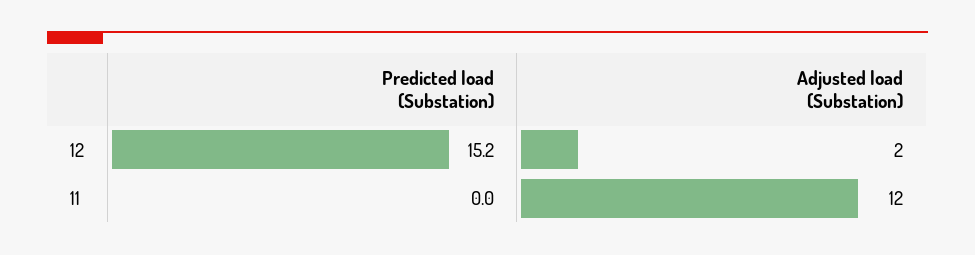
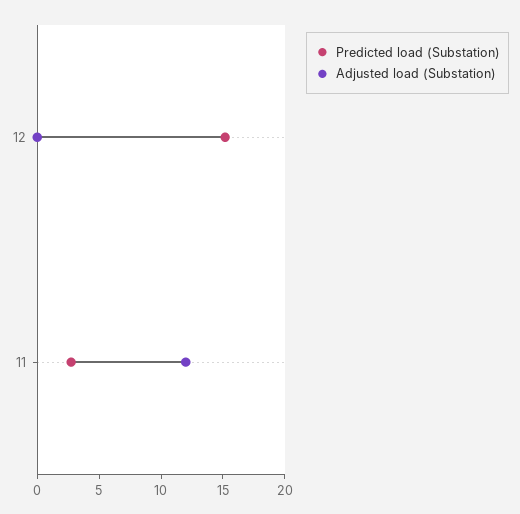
  {
    "Predicted load (Substation)": {
      "12": 15.2,
-     "11": 0
+     "11": 3
    },
    "Adjusted load (Substation)": {
-     "12": 2,
+     "12": 0,
      "11": 12
    }
  }

